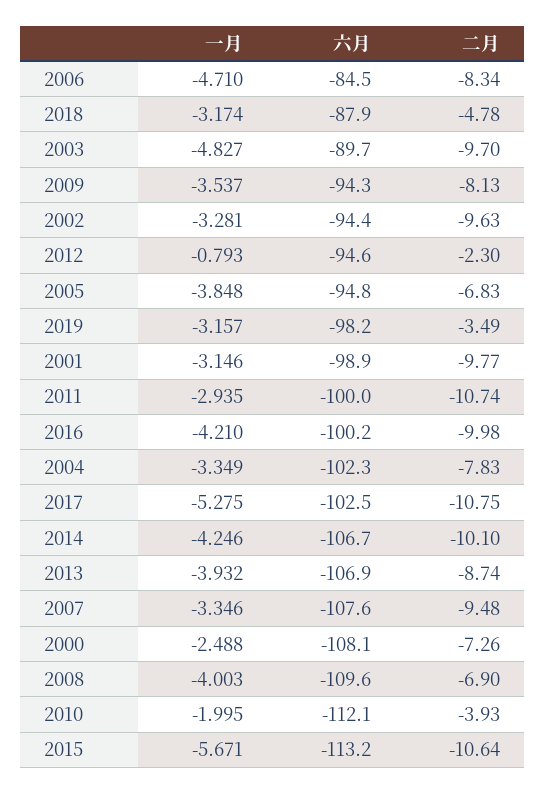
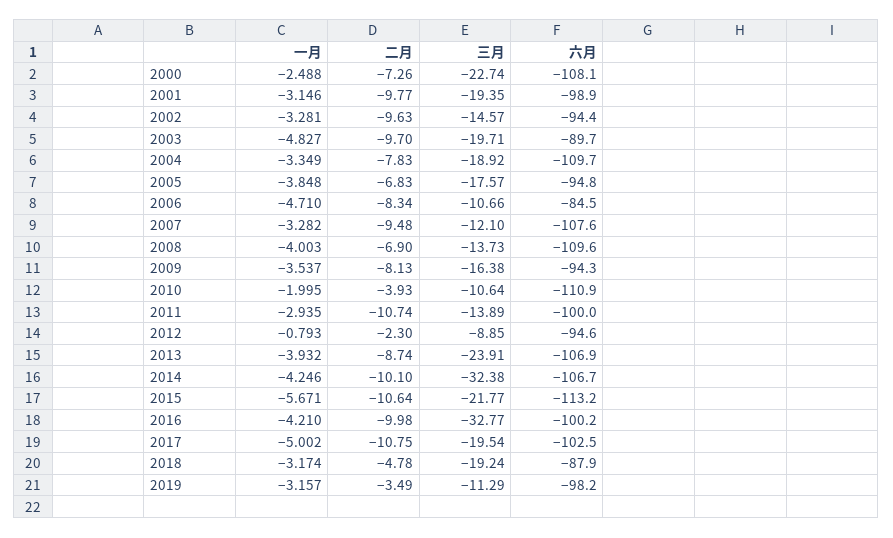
  {
    "一月": {
      "2006": -4.71,
      "2018": -3.174,
      "2003": -4.827,
      "2009": -3.537,
      "2002": -3.281,
      "2012": -0.793,
      "2005": -3.848,
      "2019": -3.157,
      "2001": -3.146,
      "2011": -2.935,
      "2016": -4.21,
      "2004": -3.349,
-     "2017": -5.275,
+     "2017": -5.002,
      "2014": -4.246,
      "2013": -3.932,
-     "2007": -3.346,
+     "2007": -3.282,
      "2000": -2.488,
      "2008": -4.003,
      "2010": -1.995,
      "2015": -5.671
    },
    "六月": {
      "2006": -84.5,
      "2018": -87.9,
      "2003": -89.7,
      "2009": -94.3,
      "2002": -94.4,
      "2012": -94.6,
      "2005": -94.8,
      "2019": -98.2,
      "2001": -98.9,
      "2011": -100,
      "2016": -100.2,
-     "2004": -102.3,
+     "2004": -109.7,
      "2017": -102.5,
      "2014": -106.7,
      "2013": -106.9,
      "2007": -107.6,
      "2000": -108.1,
      "2008": -109.6,
-     "2010": -112.1,
+     "2010": -110.9,
      "2015": -113.2
    },
    "二月": {
      "2006": -8.34,
      "2018": -4.78,
      "2003": -9.7,
      "2009": -8.13,
      "2002": -9.63,
      "2012": -2.3,
      "2005": -6.83,
      "2019": -3.49,
      "2001": -9.77,
      "2011": -10.74,
      "2016": -9.98,
      "2004": -7.83,
      "2017": -10.75,
      "2014": -10.1,
      "2013": -8.74,
      "2007": -9.48,
      "2000": -7.26,
      "2008": -6.9,
      "2010": -3.93,
      "2015": -10.64
-   }
+   },
+   "三月": {
+     "2000": -22.74,
+     "2001": -19.35,
+     "2002": -14.57,
+     "2003": -19.71,
+     "2004": -18.92,
+     "2005": -17.57,
+     "2006": -10.66,
+     "2007": -12.1,
+     "2008": -13.73,
+     "2009": -16.38,
+     "2010": -10.64,
+     "2011": -13.89,
+     "2012": -8.85,
+     "2013": -23.91,
+     "2014": -32.38,
+     "2015": -21.77,
+     "2016": -32.77,
+     "2017": -19.54,
+     "2018": -19.24,
+     "2019": -11.29
+   }
  }

